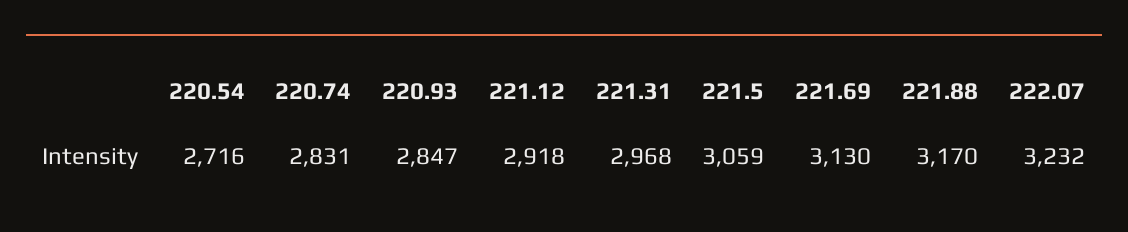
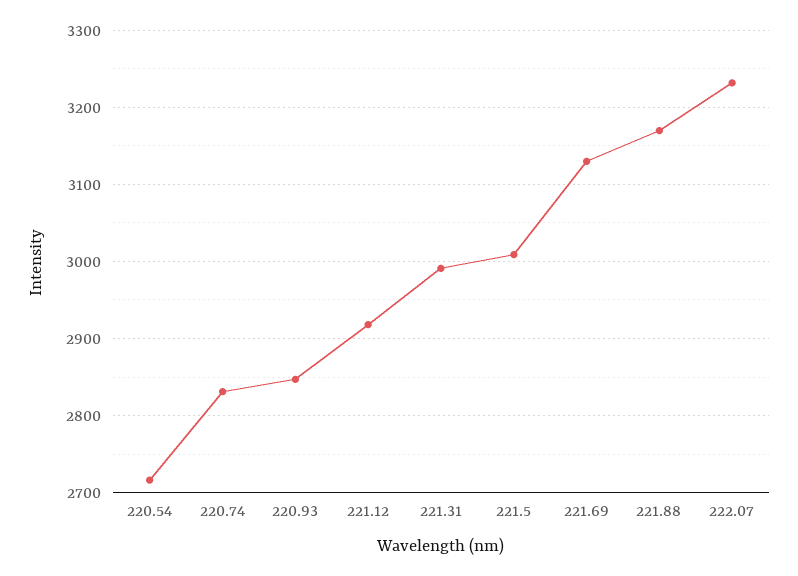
  {
    "220.54": 2716,
    "220.74": 2831,
    "220.93": 2847,
    "221.12": 2918,
-   "221.31": 2968,
+   "221.31": 2990,
-   "221.5": 3059,
+   "221.5": 3010,
    "221.69": 3130,
    "221.88": 3170,
    "222.07": 3232
  }

